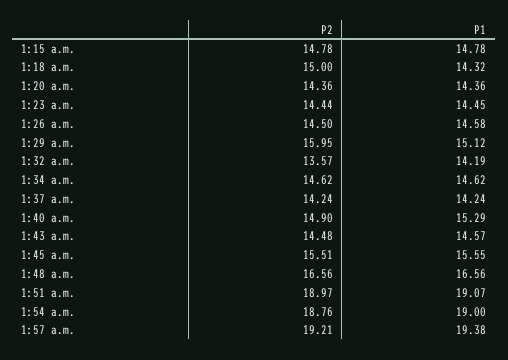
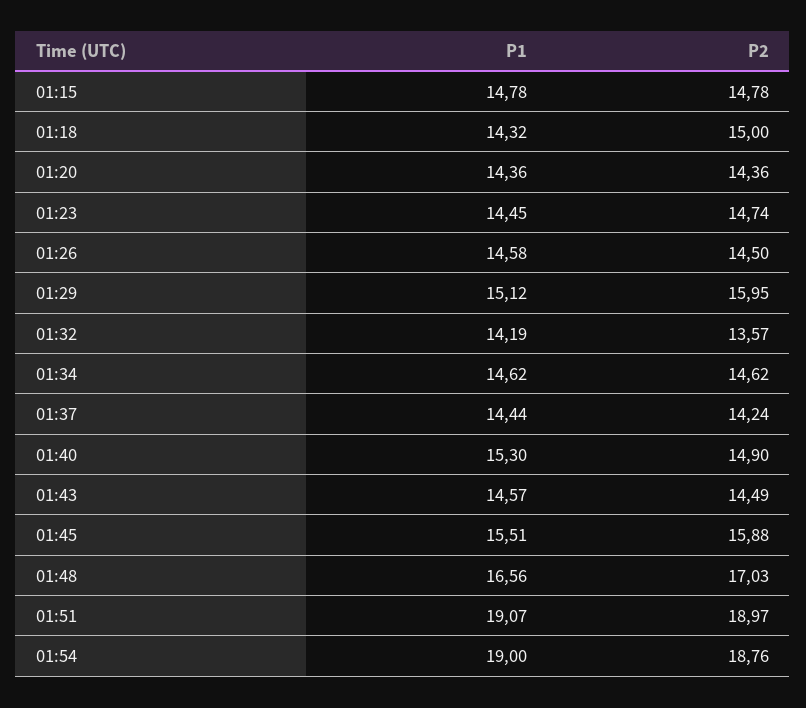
  {
    "P2": {
      "1:15 a.m.": 14.78,
      "1:18 a.m.": 15,
      "1:20 a.m.": 14.36,
-     "1:23 a.m.": 14.44,
+     "1:23 a.m.": 14.74,
      "1:26 a.m.": 14.5,
      "1:29 a.m.": 15.95,
      "1:32 a.m.": 13.57,
      "1:34 a.m.": 14.62,
      "1:37 a.m.": 14.24,
      "1:40 a.m.": 14.9,
-     "1:43 a.m.": 14.48,
+     "1:43 a.m.": 14.49,
-     "1:45 a.m.": 15.51,
+     "1:45 a.m.": 15.88,
-     "1:48 a.m.": 16.56,
+     "1:48 a.m.": 17.03,
      "1:51 a.m.": 18.97,
-     "1:54 a.m.": 18.76,
+     "1:54 a.m.": 18.76
-     "1:57 a.m.": 19.21
    },
    "P1": {
      "1:15 a.m.": 14.78,
      "1:18 a.m.": 14.32,
      "1:20 a.m.": 14.36,
      "1:23 a.m.": 14.45,
      "1:26 a.m.": 14.58,
      "1:29 a.m.": 15.12,
      "1:32 a.m.": 14.19,
      "1:34 a.m.": 14.62,
-     "1:37 a.m.": 14.24,
+     "1:37 a.m.": 14.44,
-     "1:40 a.m.": 15.29,
+     "1:40 a.m.": 15.3,
      "1:43 a.m.": 14.57,
-     "1:45 a.m.": 15.55,
+     "1:45 a.m.": 15.51,
      "1:48 a.m.": 16.56,
      "1:51 a.m.": 19.07,
-     "1:54 a.m.": 19,
+     "1:54 a.m.": 19
-     "1:57 a.m.": 19.38
    }
  }

